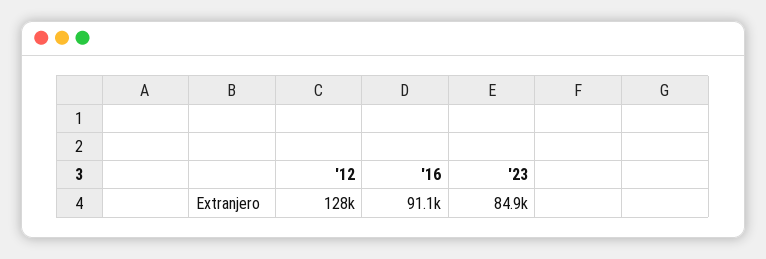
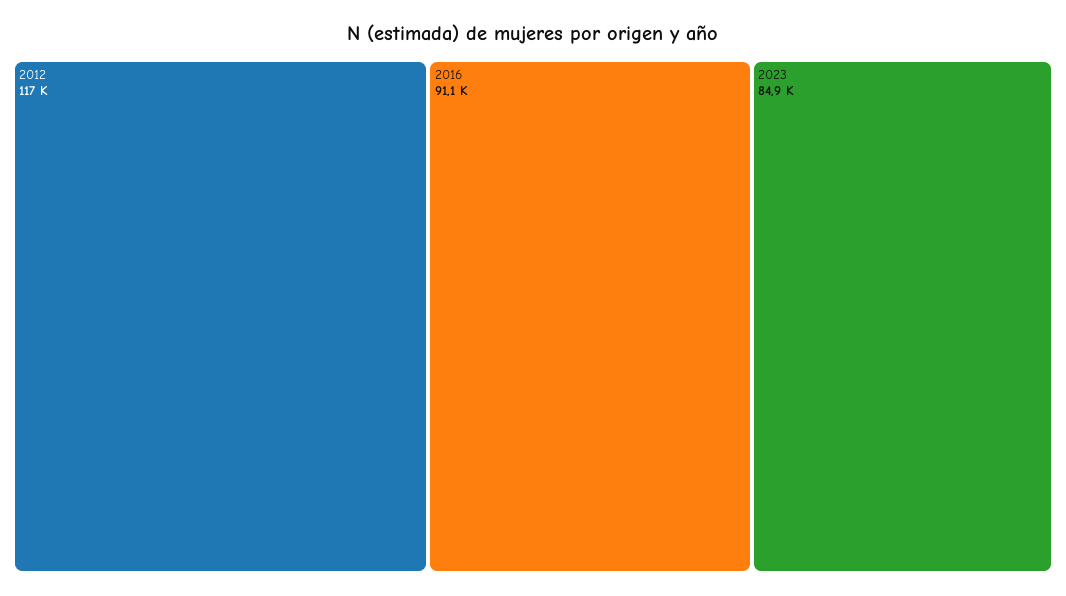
  {
-   "'12": 128000,
+   "'12": 117000,
    "'16": 91100,
    "'23": 84900
  }

